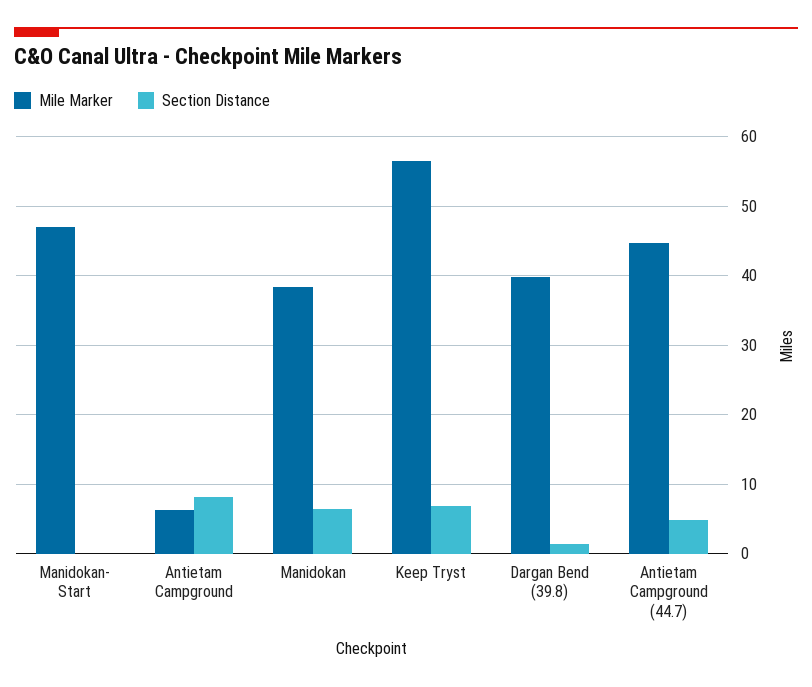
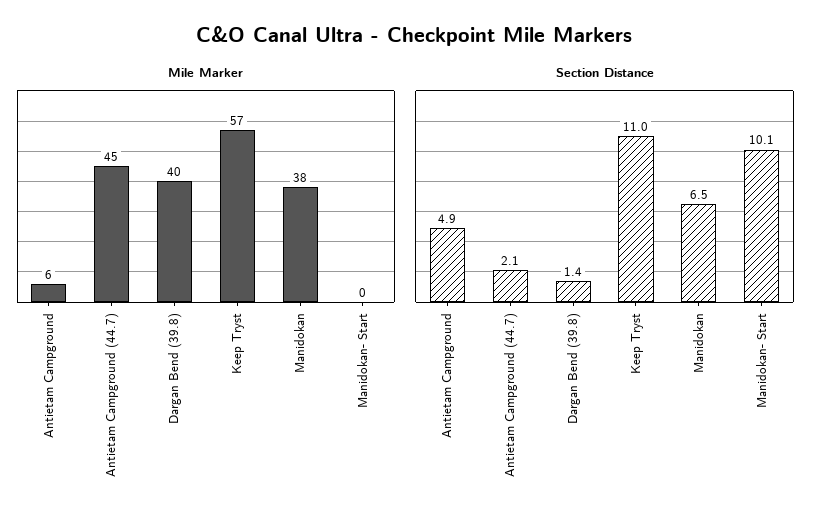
  {
    "Mile Marker": {
-     "Manidokan- Start": 47,
+     "Manidokan- Start": 0,
      "Antietam Campground": 6,
      "Manidokan": 38,
      "Keep Tryst": 57,
      "Dargan Bend (39.8)": 40,
      "Antietam Campground (44.7)": 45
    },
    "Section Distance": {
-     "Manidokan- Start": 0,
+     "Manidokan- Start": 10.1,
-     "Antietam Campground": 8,
+     "Antietam Campground": 4.9,
      "Manidokan": 6.5,
-     "Keep Tryst": 7,
+     "Keep Tryst": 11,
      "Dargan Bend (39.8)": 1.4,
-     "Antietam Campground (44.7)": 5
+     "Antietam Campground (44.7)": 2.1
    }
  }

